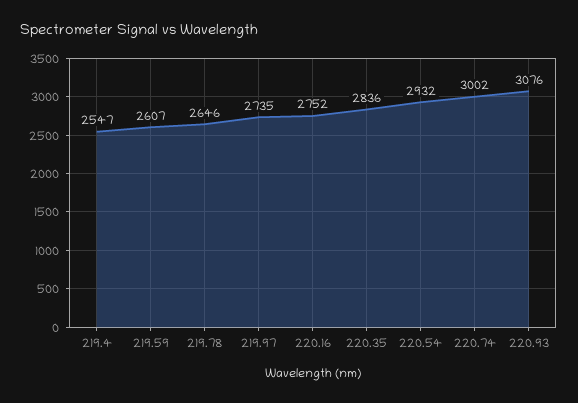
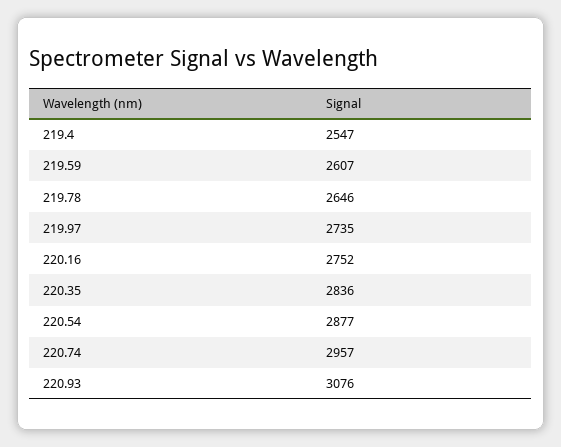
  {
    "219.4": 2547,
    "219.59": 2607,
    "219.78": 2646,
    "219.97": 2735,
    "220.16": 2752,
    "220.35": 2836,
-   "220.54": 2932,
+   "220.54": 2877,
-   "220.74": 3002,
+   "220.74": 2957,
    "220.93": 3076
  }

